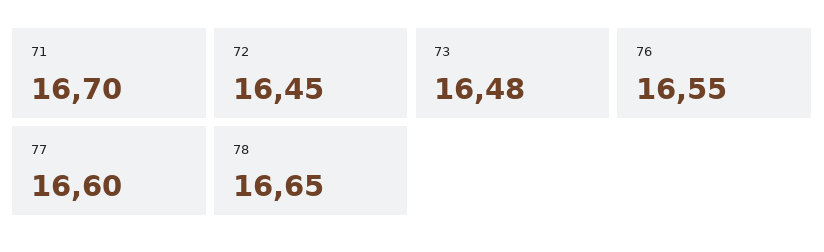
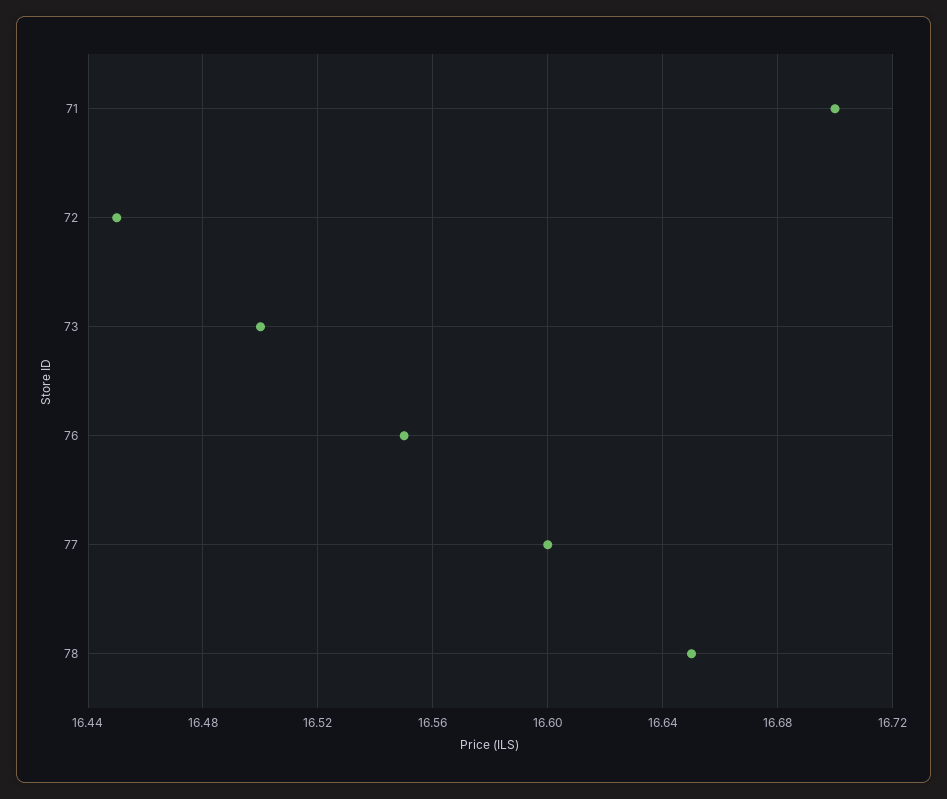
  {
    "71": 16.7,
    "72": 16.45,
-   "73": 16.48,
+   "73": 16.5,
    "76": 16.55,
    "77": 16.6,
    "78": 16.65
  }

